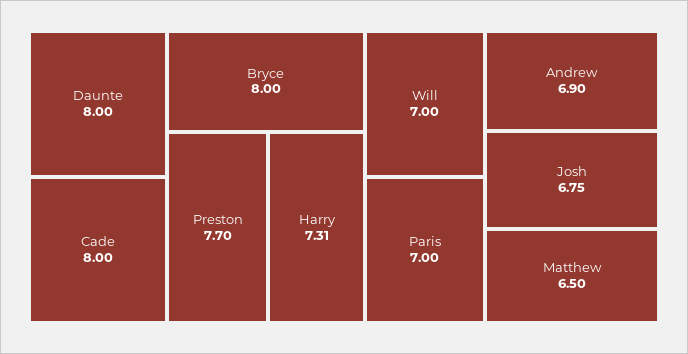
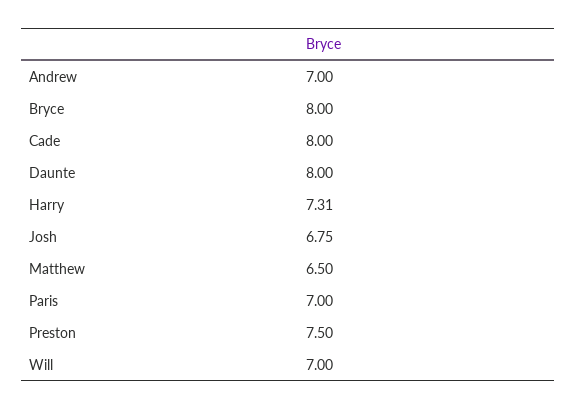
  {
    "Daunte": 8,
    "Cade": 8,
    "Bryce": 8,
-   "Preston": 7.7,
+   "Preston": 7.5,
    "Harry": 7.31,
    "Will": 7,
    "Paris": 7,
-   "Andrew": 6.9,
+   "Andrew": 7,
    "Josh": 6.75,
    "Matthew": 6.5
  }

